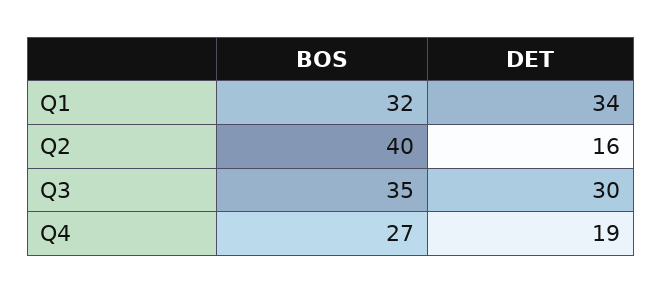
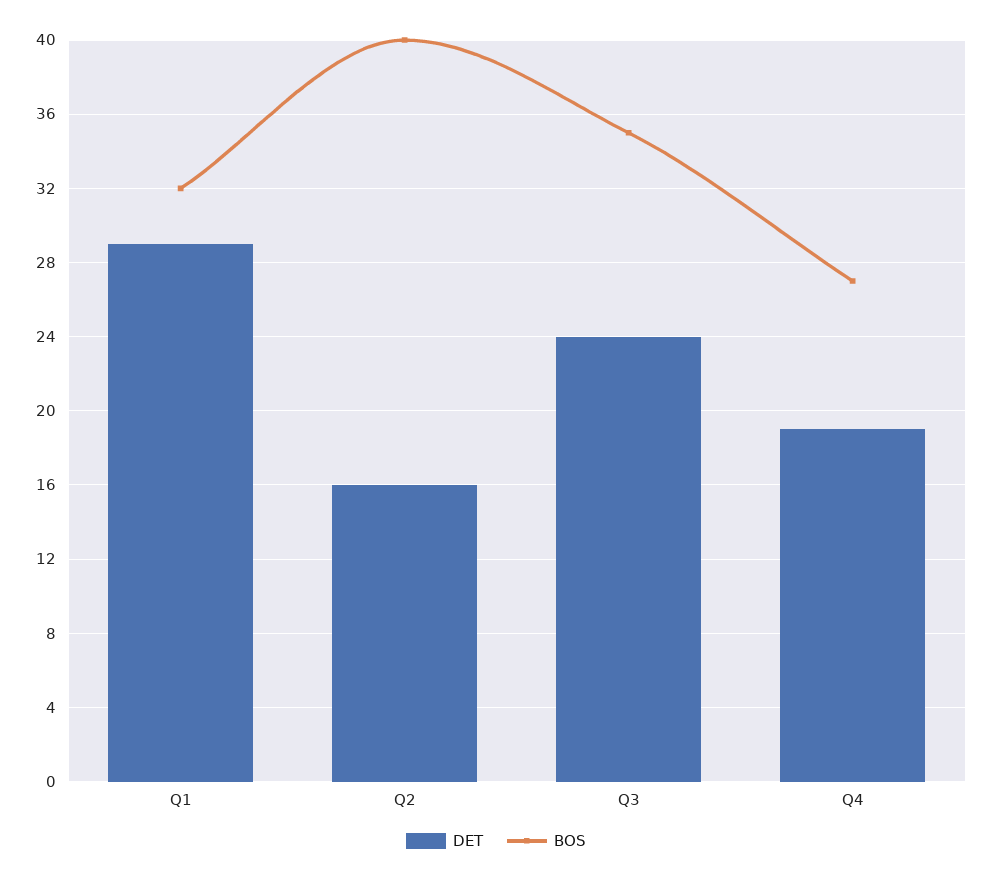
  {
    "BOS": {
      "Q1": 32,
      "Q2": 40,
      "Q3": 35,
      "Q4": 27
    },
    "DET": {
-     "Q1": 34,
+     "Q1": 29,
      "Q2": 16,
-     "Q3": 30,
+     "Q3": 24,
      "Q4": 19
    }
  }

